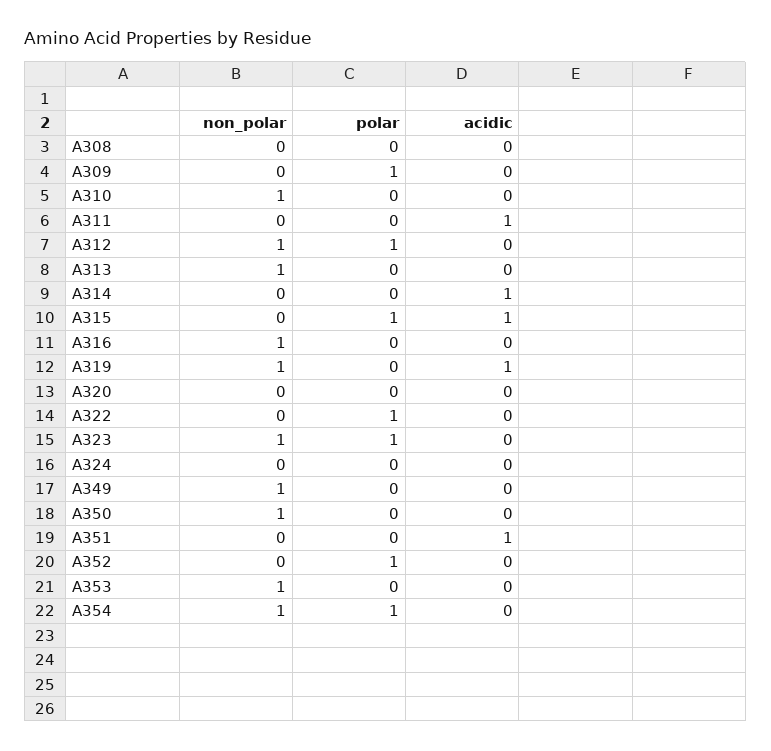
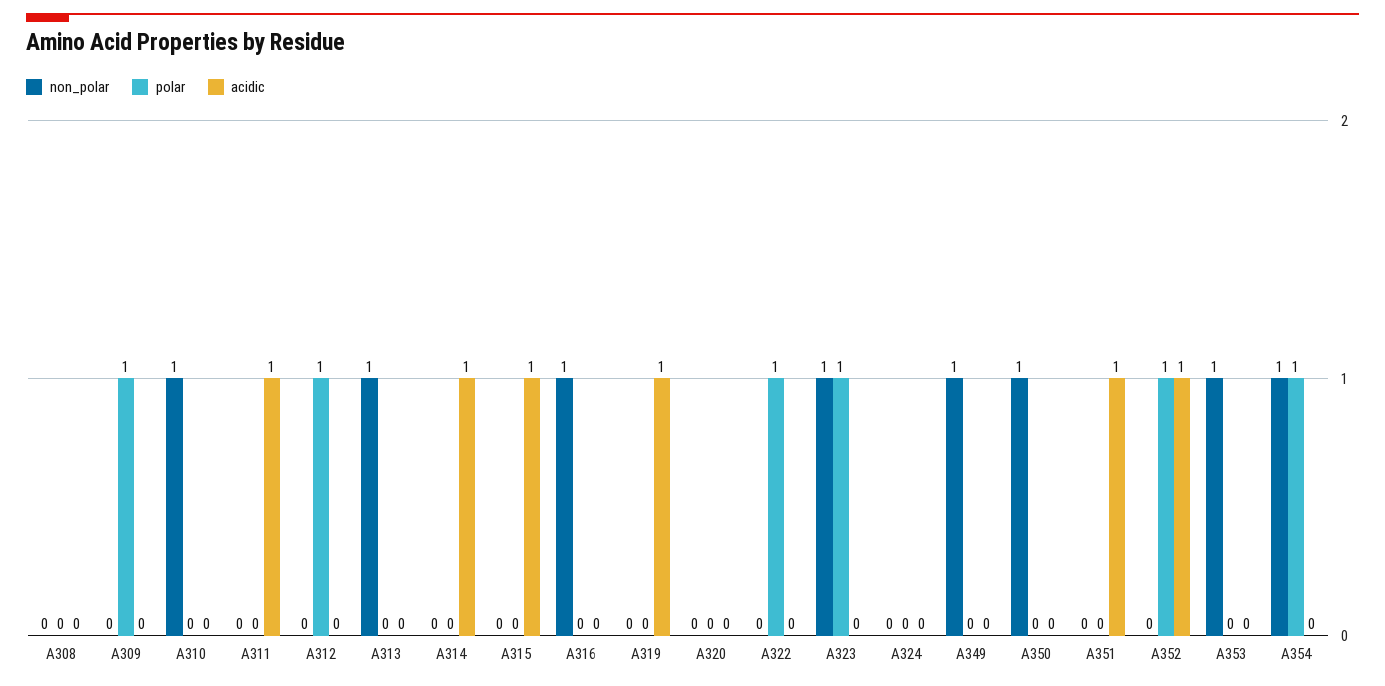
  {
    "non_polar": {
      "A308": 0,
      "A309": 0,
      "A310": 1,
      "A311": 0,
-     "A312": 1,
+     "A312": 0,
      "A313": 1,
      "A314": 0,
      "A315": 0,
      "A316": 1,
-     "A319": 1,
+     "A319": 0,
      "A320": 0,
      "A322": 0,
      "A323": 1,
      "A324": 0,
      "A349": 1,
      "A350": 1,
      "A351": 0,
      "A352": 0,
      "A353": 1,
      "A354": 1
    },
    "polar": {
      "A308": 0,
      "A309": 1,
      "A310": 0,
      "A311": 0,
      "A312": 1,
      "A313": 0,
      "A314": 0,
-     "A315": 1,
+     "A315": 0,
      "A316": 0,
      "A319": 0,
      "A320": 0,
      "A322": 1,
      "A323": 1,
      "A324": 0,
      "A349": 0,
      "A350": 0,
      "A351": 0,
      "A352": 1,
      "A353": 0,
      "A354": 1
    },
    "acidic": {
      "A308": 0,
      "A309": 0,
      "A310": 0,
      "A311": 1,
      "A312": 0,
      "A313": 0,
      "A314": 1,
      "A315": 1,
      "A316": 0,
      "A319": 1,
      "A320": 0,
      "A322": 0,
      "A323": 0,
      "A324": 0,
      "A349": 0,
      "A350": 0,
      "A351": 1,
-     "A352": 0,
+     "A352": 1,
      "A353": 0,
      "A354": 0
    }
  }

